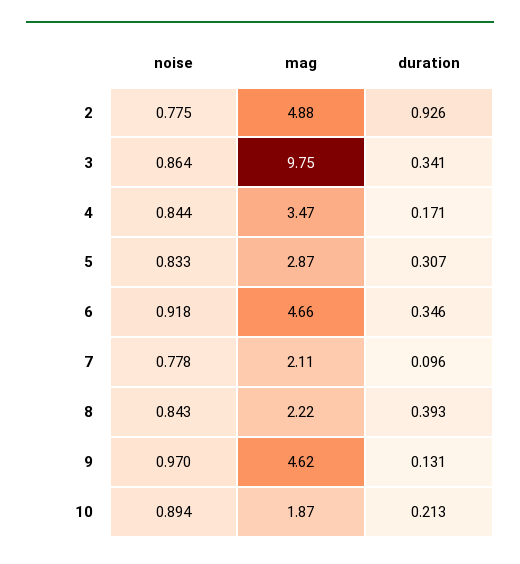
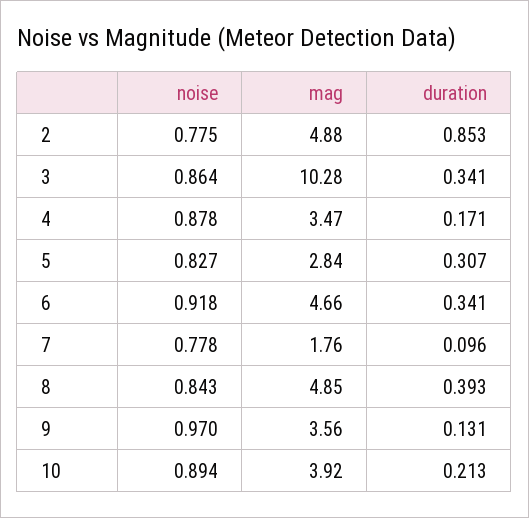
  {
    "noise": {
      "2": 0.775,
      "3": 0.864,
-     "4": 0.844,
+     "4": 0.878,
-     "5": 0.833,
+     "5": 0.827,
      "6": 0.918,
      "7": 0.778,
      "8": 0.843,
      "9": 0.97,
      "10": 0.894
    },
    "mag": {
      "2": 4.88,
-     "3": 9.75,
+     "3": 10.28,
      "4": 3.47,
-     "5": 2.87,
+     "5": 2.84,
      "6": 4.66,
-     "7": 2.11,
+     "7": 1.76,
-     "8": 2.22,
+     "8": 4.85,
-     "9": 4.62,
+     "9": 3.56,
-     "10": 1.87
+     "10": 3.92
    },
    "duration": {
-     "2": 0.926,
+     "2": 0.853,
      "3": 0.341,
      "4": 0.171,
      "5": 0.307,
-     "6": 0.346,
+     "6": 0.341,
      "7": 0.096,
      "8": 0.393,
      "9": 0.131,
      "10": 0.213
    }
  }

